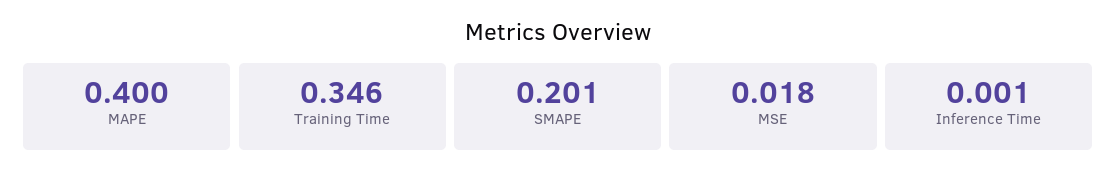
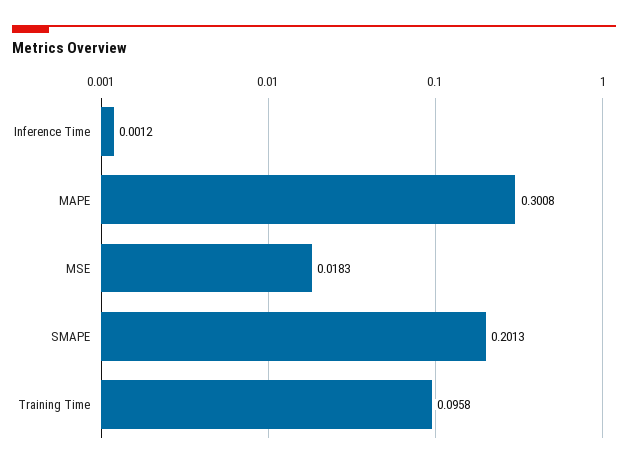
  {
-   "MAPE": 0.4,
+   "MAPE": 0.3008,
-   "Training Time": 0.346,
+   "Training Time": 0.0958,
    "SMAPE": 0.2013,
    "MSE": 0.0183,
    "Inference Time": 0.0012
  }

